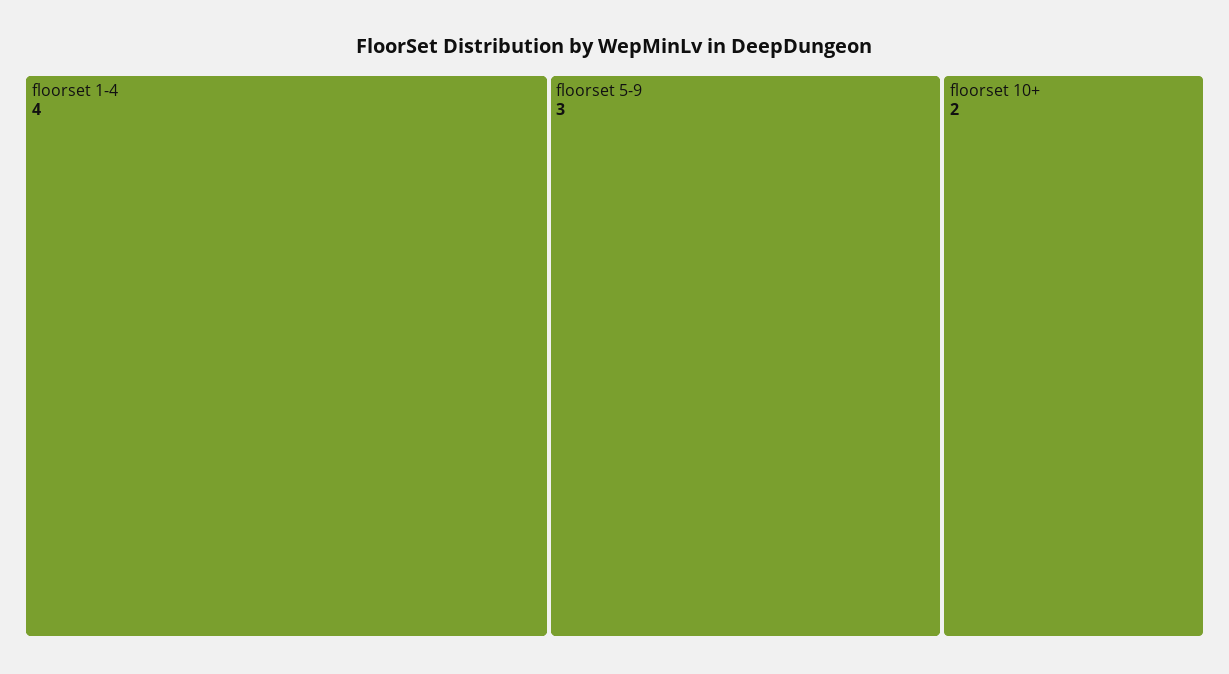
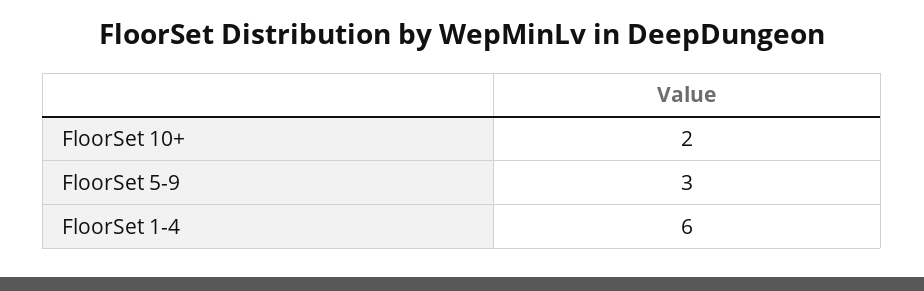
  {
-   "floorset 1-4": 4,
+   "floorset 1-4": 6,
    "floorset 5-9": 3,
    "floorset 10+": 2
  }

